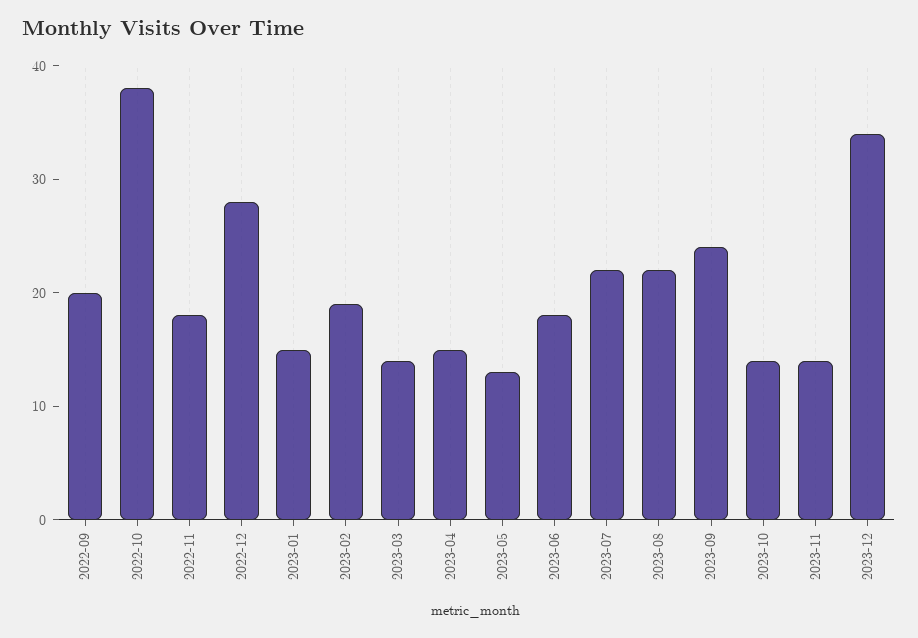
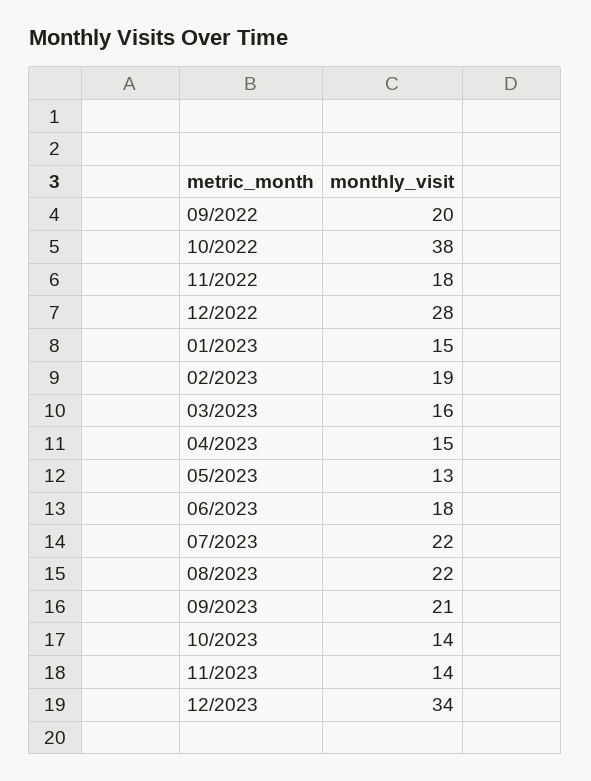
  {
    "2022-09": 20,
    "2022-10": 38,
    "2022-11": 18,
    "2022-12": 28,
    "2023-01": 15,
    "2023-02": 19,
-   "2023-03": 14,
+   "2023-03": 16,
    "2023-04": 15,
    "2023-05": 13,
    "2023-06": 18,
    "2023-07": 22,
    "2023-08": 22,
-   "2023-09": 24,
+   "2023-09": 21,
    "2023-10": 14,
    "2023-11": 14,
    "2023-12": 34
  }

